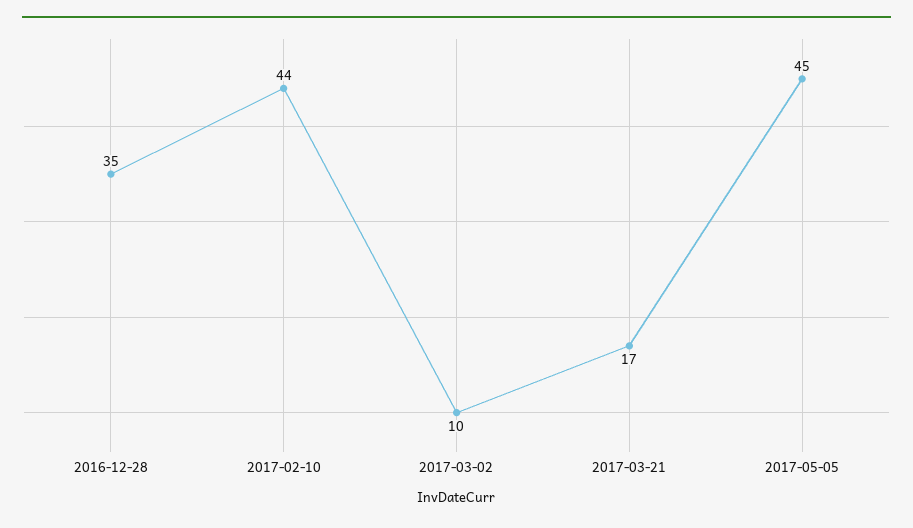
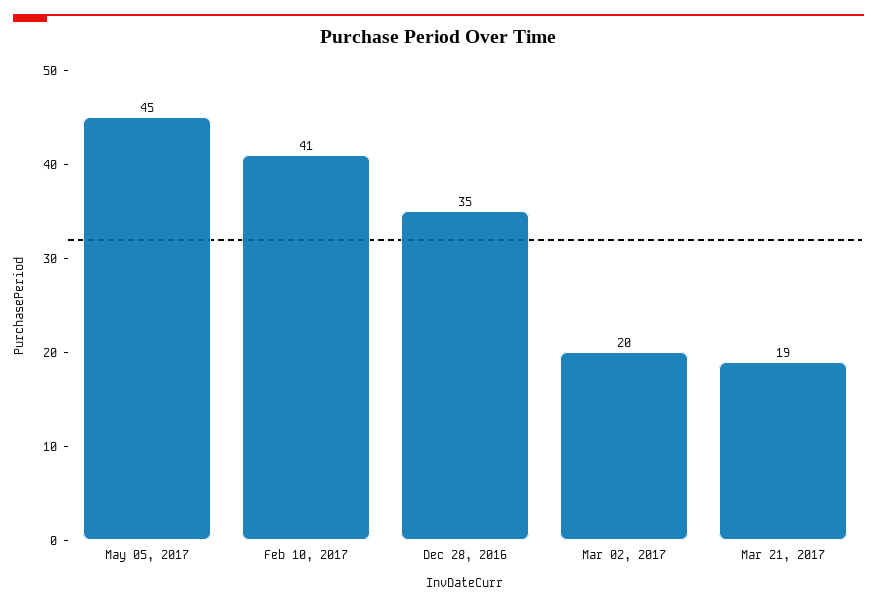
  {
    "2016-12-28": 35,
-   "2017-02-10": 44,
+   "2017-02-10": 41,
-   "2017-03-02": 10,
+   "2017-03-02": 20,
-   "2017-03-21": 17,
+   "2017-03-21": 19,
    "2017-05-05": 45
  }

